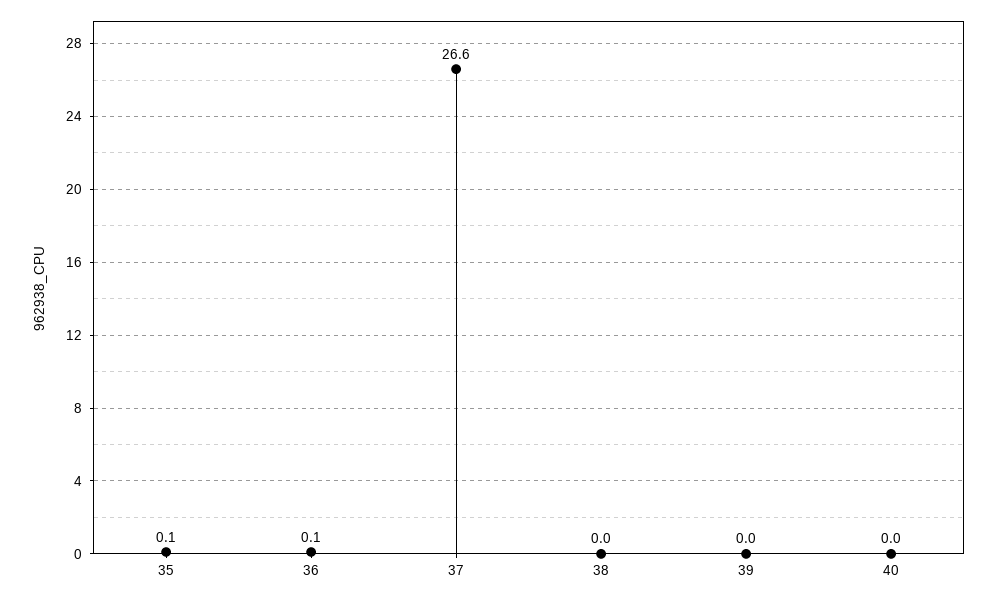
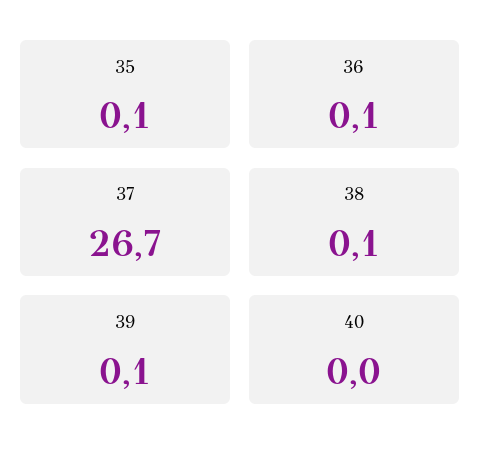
  {
    "35": 0.1,
    "36": 0.1,
-   "37": 26.6,
+   "37": 26.7,
-   "38": 0,
+   "38": 0.1,
-   "39": 0,
+   "39": 0.1,
    "40": 0
  }

